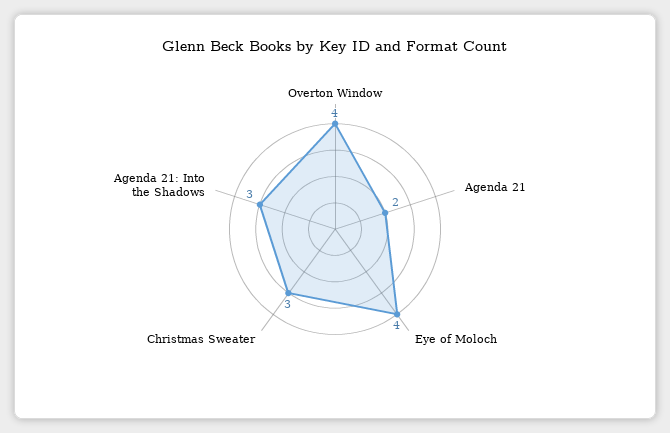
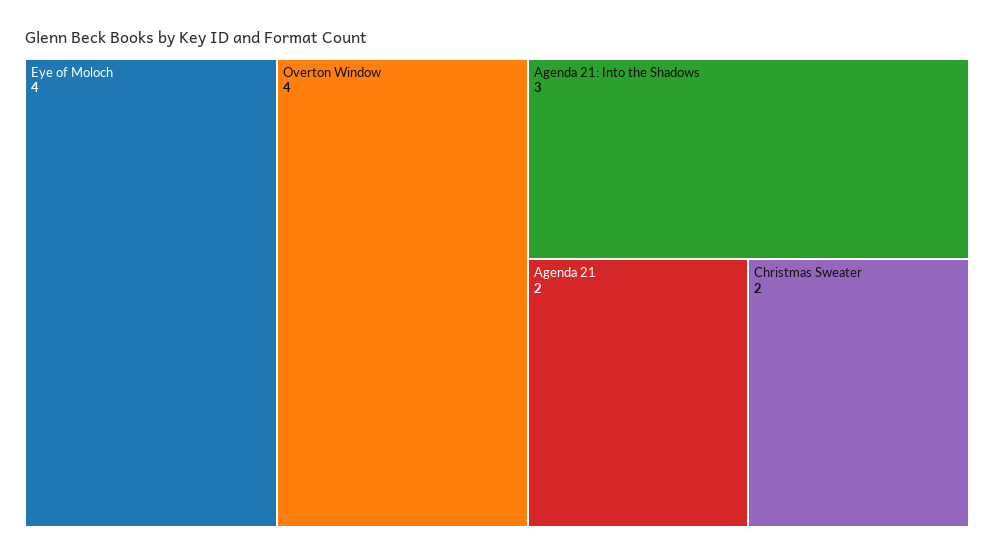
  {
    "Overton Window": 4,
    "Agenda 21": 2,
    "Eye of Moloch": 4,
-   "Christmas Sweater": 3,
+   "Christmas Sweater": 2,
    "Agenda 21: Into the Shadows": 3
  }

